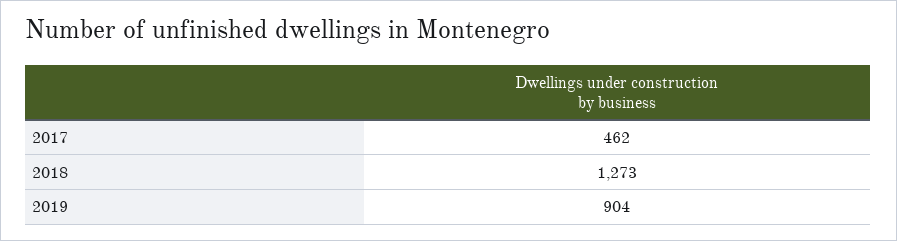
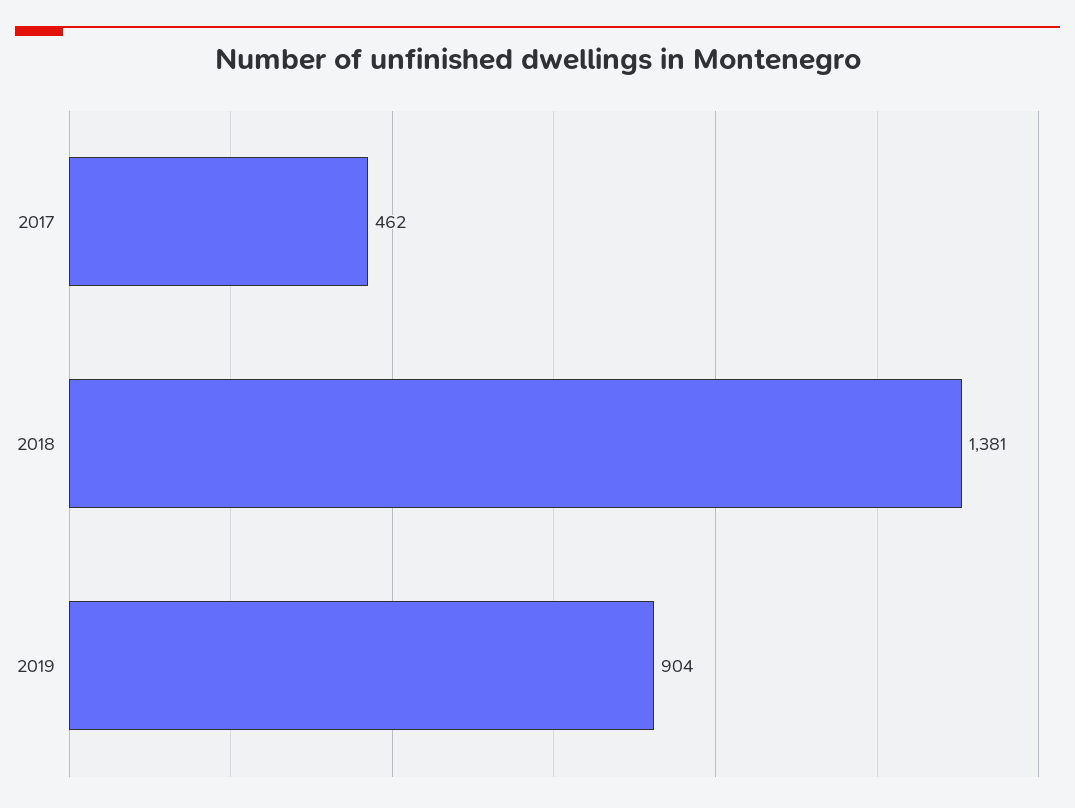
  {
    "2017": 462,
-   "2018": 1273,
+   "2018": 1381,
    "2019": 904
  }

